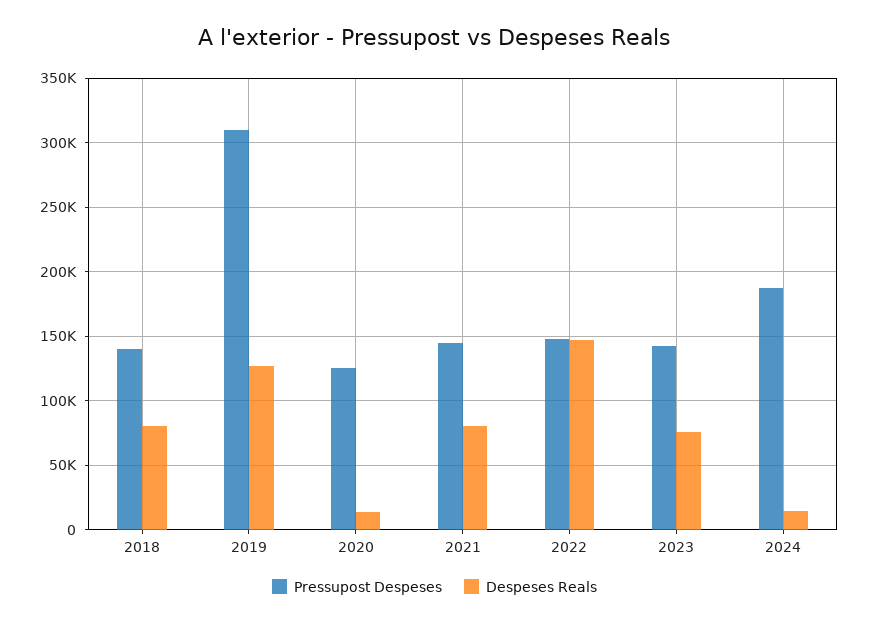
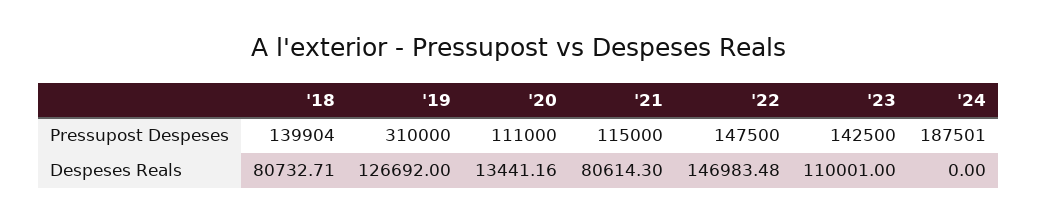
  {
    "Pressupost Despeses": {
      "2018": 139904,
      "2019": 310000,
-     "2020": 125000,
+     "2020": 111000,
-     "2021": 145000,
+     "2021": 115000,
      "2022": 147500,
      "2023": 142500,
      "2024": 187501
    },
    "Despeses Reals": {
      "2018": 80732.71,
      "2019": 126692,
      "2020": 13441.16,
      "2021": 80614.3,
      "2022": 146983.48,
-     "2023": 75000,
+     "2023": 110001,
-     "2024": 15000
+     "2024": 0
    }
  }

